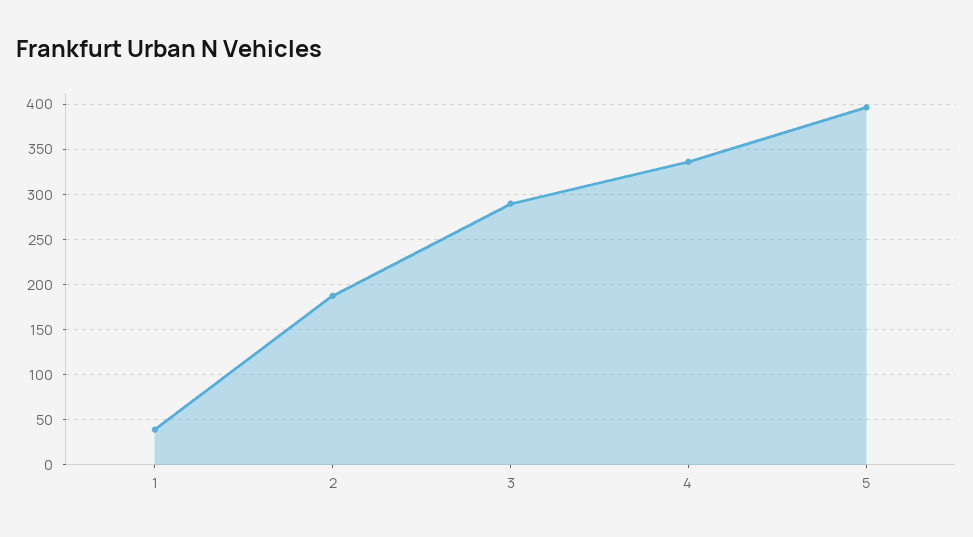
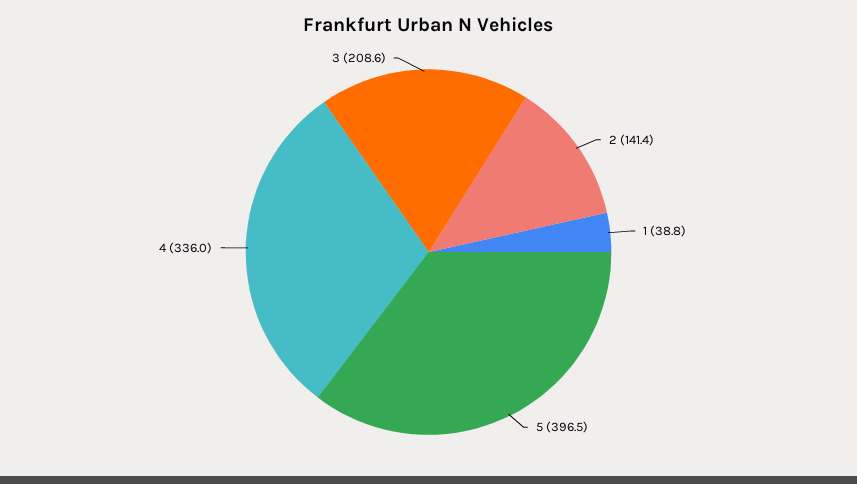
  {
    "1": 38.8,
-   "2": 190,
+   "2": 141.4,
-   "3": 290,
+   "3": 208.6,
    "4": 336,
    "5": 396.5
  }

